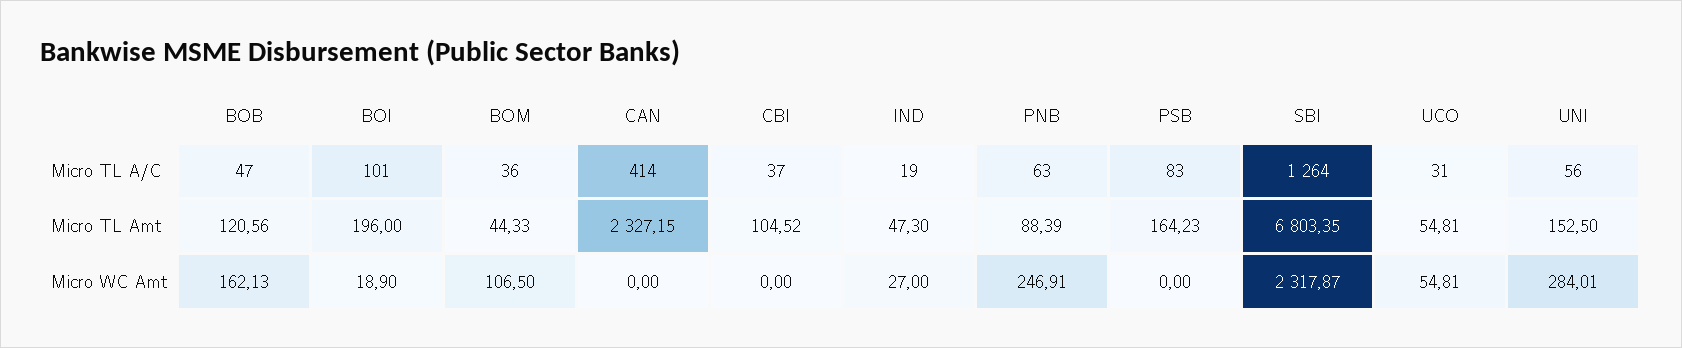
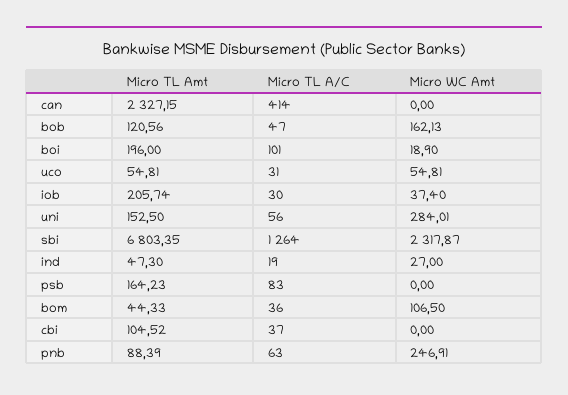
  {
    "BOB": {
      "Micro TL A/C": 47,
      "Micro TL Amt": 120.56,
      "Micro WC Amt": 162.13
    },
    "BOI": {
      "Micro TL A/C": 101,
      "Micro TL Amt": 196,
      "Micro WC Amt": 18.9
    },
    "BOM": {
      "Micro TL A/C": 36,
      "Micro TL Amt": 44.33,
      "Micro WC Amt": 106.5
    },
    "CAN": {
      "Micro TL A/C": 414,
      "Micro TL Amt": 2327.15,
      "Micro WC Amt": 0
    },
    "CBI": {
      "Micro TL A/C": 37,
      "Micro TL Amt": 104.52,
      "Micro WC Amt": 0
    },
    "IND": {
      "Micro TL A/C": 19,
      "Micro TL Amt": 47.3,
      "Micro WC Amt": 27
    },
    "PNB": {
      "Micro TL A/C": 63,
      "Micro TL Amt": 88.39,
      "Micro WC Amt": 246.91
    },
    "PSB": {
      "Micro TL A/C": 83,
      "Micro TL Amt": 164.23,
      "Micro WC Amt": 0
    },
    "SBI": {
      "Micro TL A/C": 1264,
      "Micro TL Amt": 6803.35,
      "Micro WC Amt": 2317.87
    },
    "UCO": {
      "Micro TL A/C": 31,
      "Micro TL Amt": 54.81,
      "Micro WC Amt": 54.81
    },
    "UNI": {
      "Micro TL A/C": 56,
      "Micro TL Amt": 152.5,
      "Micro WC Amt": 284.01
-   }
+   },
+   "iob": {
+     "Micro TL Amt": 205.74,
+     "Micro TL A/C": 30,
+     "Micro WC Amt": 37.4
+   }
  }

